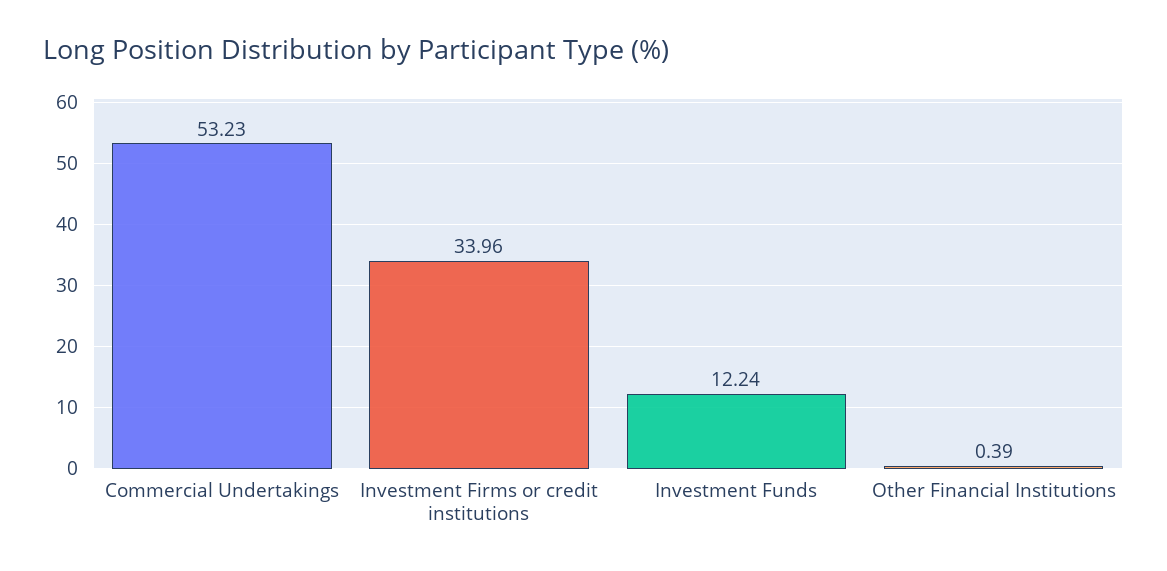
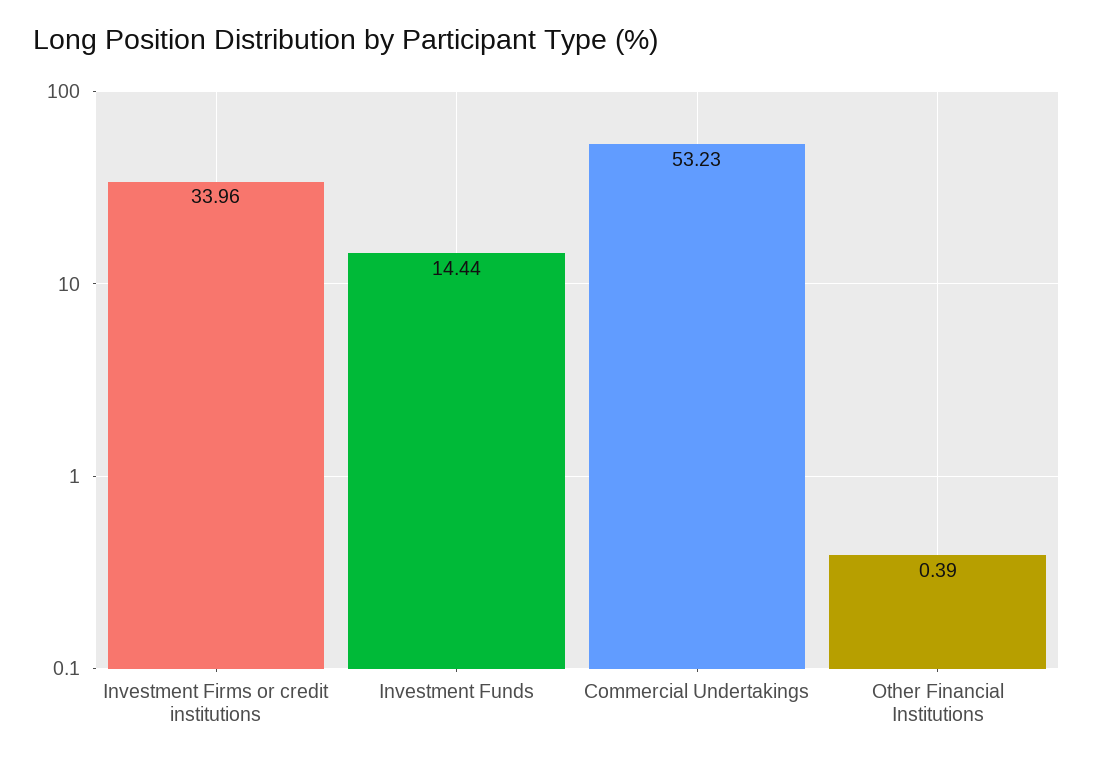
  {
    "Commercial Undertakings": 53.23,
    "Investment Firms or credit institutions": 33.96,
-   "Investment Funds": 12.24,
+   "Investment Funds": 14.44,
    "Other Financial Institutions": 0.39
  }

